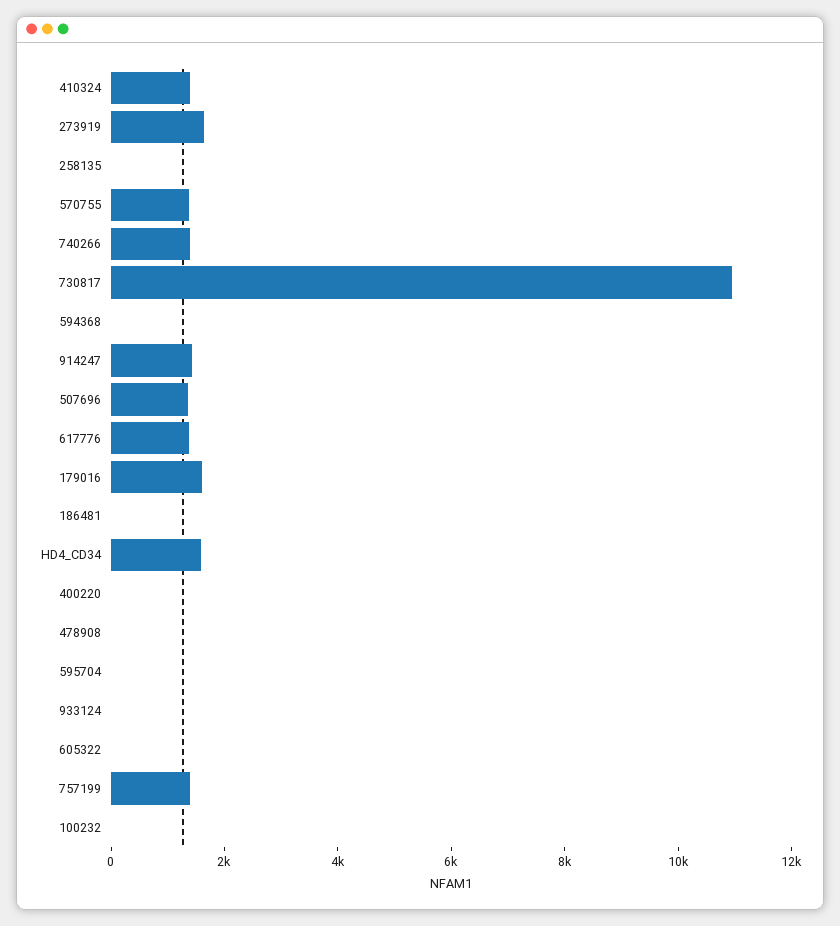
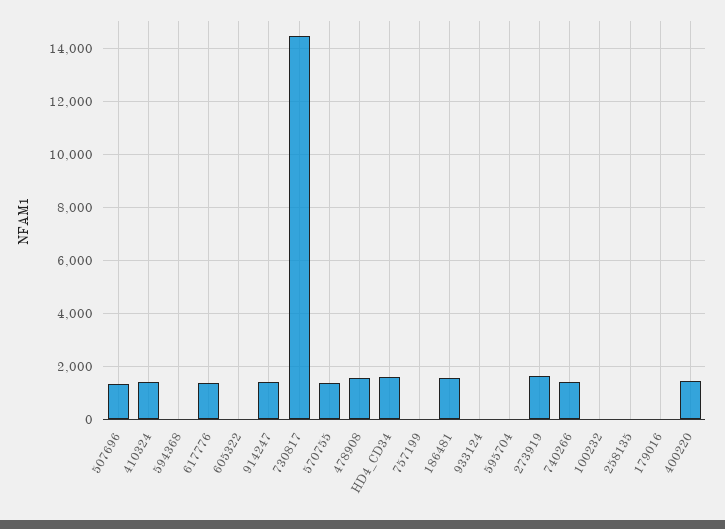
  {
    "410324": 1500,
    "273919": 1750,
    "258135": 0,
    "570755": 1250,
    "740266": 1500,
-   "730817": 11000,
+   "730817": 14500,
    "594368": 0,
    "914247": 1500,
    "507696": 1250,
    "617776": 1500,
-   "179016": 1500,
+   "179016": 0,
-   "186481": 0,
+   "186481": 1500,
    "HD4_CD34": 1500,
-   "400220": 0,
+   "400220": 1500,
-   "478908": 0,
+   "478908": 1500,
    "595704": 0,
    "933124": 0,
    "605322": 0,
-   "757199": 1500,
+   "757199": 0,
    "100232": 0
  }

